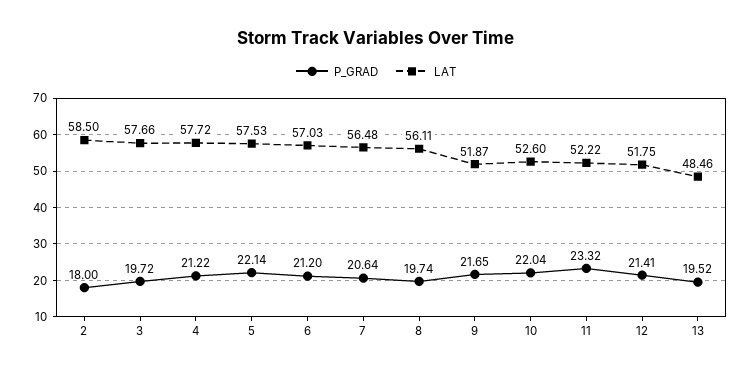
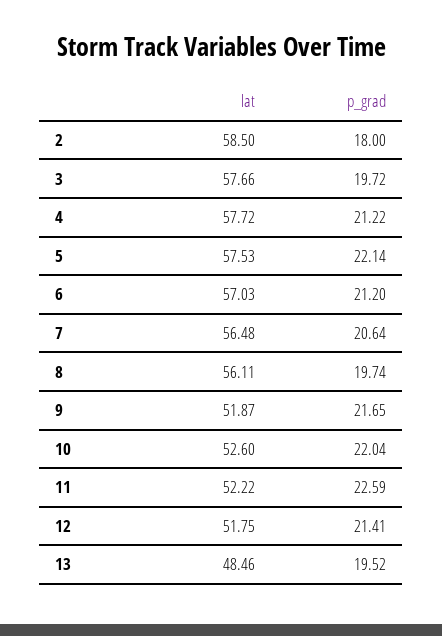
  {
    "P_GRAD": {
      "2": 18,
      "3": 19.72,
      "4": 21.22,
      "5": 22.14,
      "6": 21.2,
      "7": 20.64,
      "8": 19.74,
      "9": 21.65,
      "10": 22.04,
-     "11": 23.32,
+     "11": 22.59,
      "12": 21.41,
      "13": 19.52
    },
    "LAT": {
      "2": 58.5,
      "3": 57.66,
      "4": 57.72,
      "5": 57.53,
      "6": 57.03,
      "7": 56.48,
      "8": 56.11,
      "9": 51.87,
      "10": 52.6,
      "11": 52.22,
      "12": 51.75,
      "13": 48.46
    }
  }

